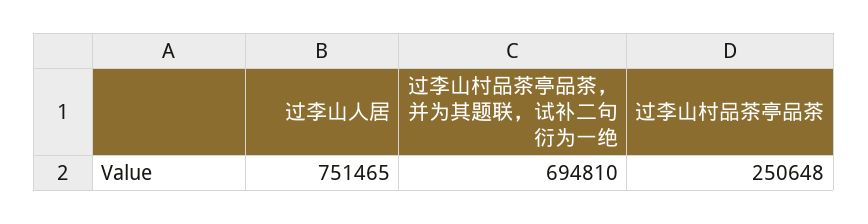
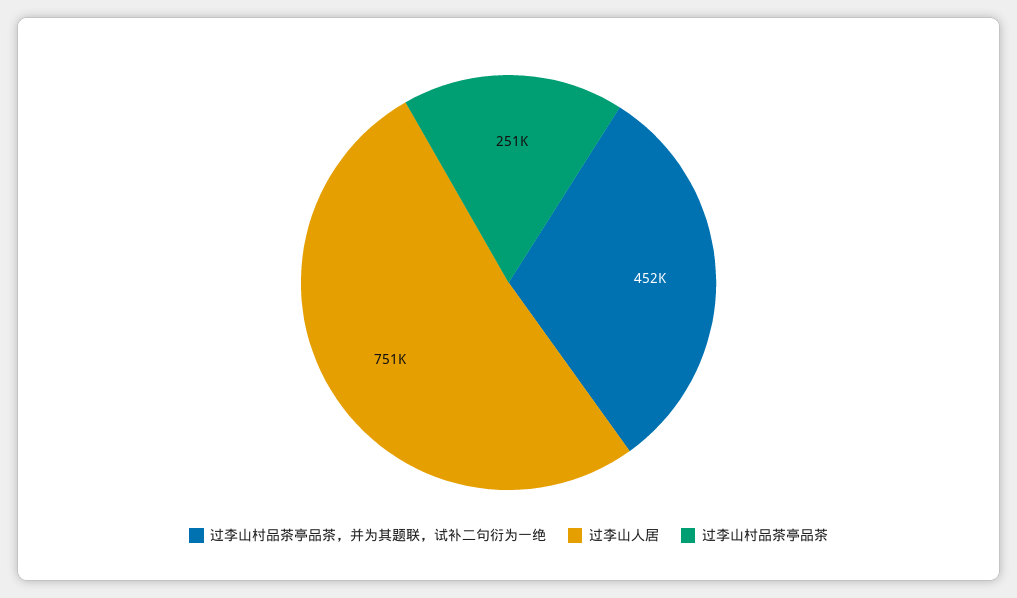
  {
    "过李山人居": 751465,
-   "过李山村品茶亭品茶，并为其题联，试补二句衍为一绝": 694810,
+   "过李山村品茶亭品茶，并为其题联，试补二句衍为一绝": 452000,
    "过李山村品茶亭品茶": 250648
  }

